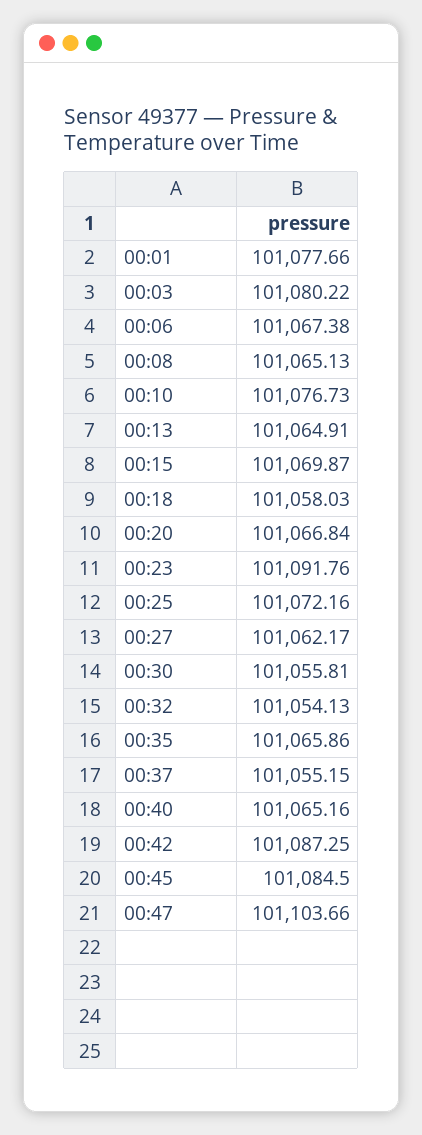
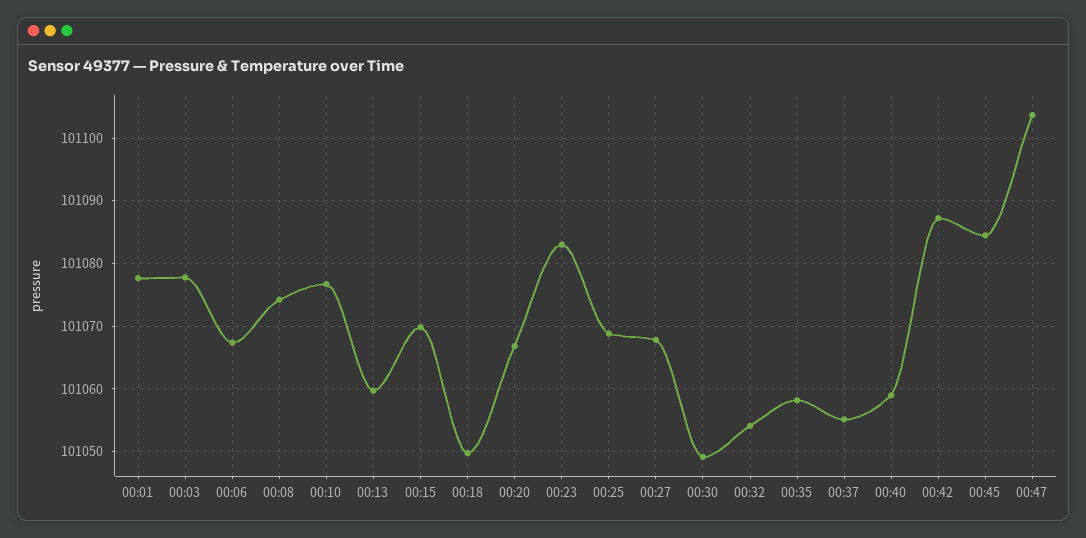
  {
    "00:01": 101077.66,
-   "00:03": 101080.22,
+   "00:03": 101078,
    "00:06": 101067.38,
-   "00:08": 101065.13,
+   "00:08": 101074,
    "00:10": 101076.73,
-   "00:13": 101064.91,
+   "00:13": 101060,
    "00:15": 101069.87,
-   "00:18": 101058.03,
+   "00:18": 101050,
    "00:20": 101066.84,
-   "00:23": 101091.76,
+   "00:23": 101083,
-   "00:25": 101072.16,
+   "00:25": 101069,
-   "00:27": 101062.17,
+   "00:27": 101068,
-   "00:30": 101055.81,
+   "00:30": 101049,
    "00:32": 101054.13,
-   "00:35": 101065.86,
+   "00:35": 101058,
    "00:37": 101055.15,
-   "00:40": 101065.16,
+   "00:40": 101059,
    "00:42": 101087.25,
    "00:45": 101084.5,
    "00:47": 101103.66
  }

